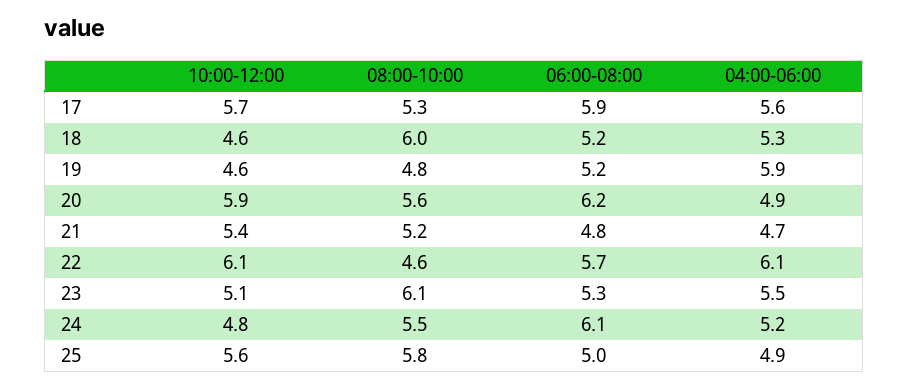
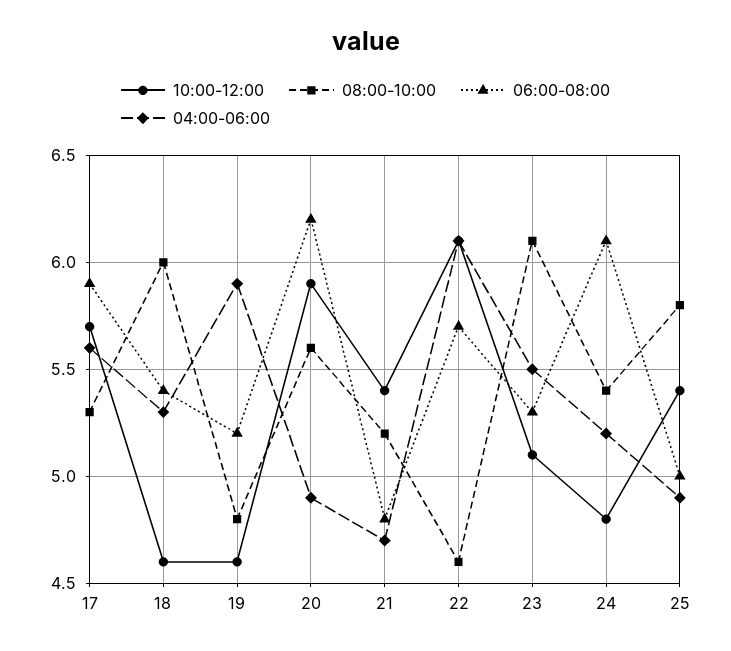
  {
    "10:00-12:00": {
      "17": 5.7,
      "18": 4.6,
      "19": 4.6,
      "20": 5.9,
      "21": 5.4,
      "22": 6.1,
      "23": 5.1,
      "24": 4.8,
-     "25": 5.6
+     "25": 5.4
    },
    "08:00-10:00": {
      "17": 5.3,
      "18": 6,
      "19": 4.8,
      "20": 5.6,
      "21": 5.2,
      "22": 4.6,
      "23": 6.1,
-     "24": 5.5,
+     "24": 5.4,
      "25": 5.8
    },
    "06:00-08:00": {
      "17": 5.9,
-     "18": 5.2,
+     "18": 5.4,
      "19": 5.2,
      "20": 6.2,
      "21": 4.8,
      "22": 5.7,
      "23": 5.3,
      "24": 6.1,
      "25": 5
    },
    "04:00-06:00": {
      "17": 5.6,
      "18": 5.3,
      "19": 5.9,
      "20": 4.9,
      "21": 4.7,
      "22": 6.1,
      "23": 5.5,
      "24": 5.2,
      "25": 4.9
    }
  }

